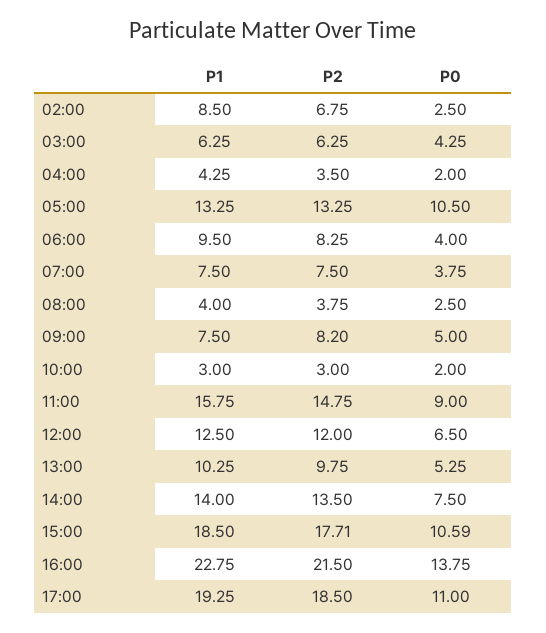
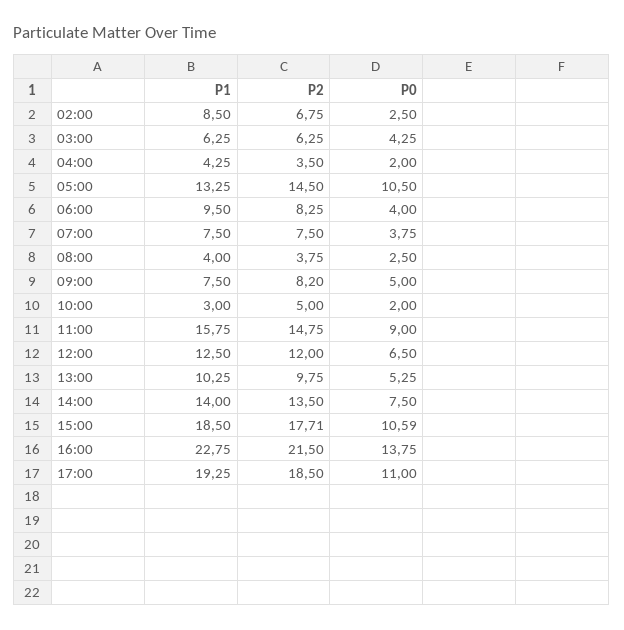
  {
    "P1": {
      "02:00": 8.5,
      "03:00": 6.25,
      "04:00": 4.25,
      "05:00": 13.25,
      "06:00": 9.5,
      "07:00": 7.5,
      "08:00": 4,
      "09:00": 7.5,
      "10:00": 3,
      "11:00": 15.75,
      "12:00": 12.5,
      "13:00": 10.25,
      "14:00": 14,
      "15:00": 18.5,
      "16:00": 22.75,
      "17:00": 19.25
    },
    "P2": {
      "02:00": 6.75,
      "03:00": 6.25,
      "04:00": 3.5,
-     "05:00": 13.25,
+     "05:00": 14.5,
      "06:00": 8.25,
      "07:00": 7.5,
      "08:00": 3.75,
      "09:00": 8.2,
-     "10:00": 3,
+     "10:00": 5,
      "11:00": 14.75,
      "12:00": 12,
      "13:00": 9.75,
      "14:00": 13.5,
      "15:00": 17.71,
      "16:00": 21.5,
      "17:00": 18.5
    },
    "P0": {
      "02:00": 2.5,
      "03:00": 4.25,
      "04:00": 2,
      "05:00": 10.5,
      "06:00": 4,
      "07:00": 3.75,
      "08:00": 2.5,
      "09:00": 5,
      "10:00": 2,
      "11:00": 9,
      "12:00": 6.5,
      "13:00": 5.25,
      "14:00": 7.5,
      "15:00": 10.59,
      "16:00": 13.75,
      "17:00": 11
    }
  }

